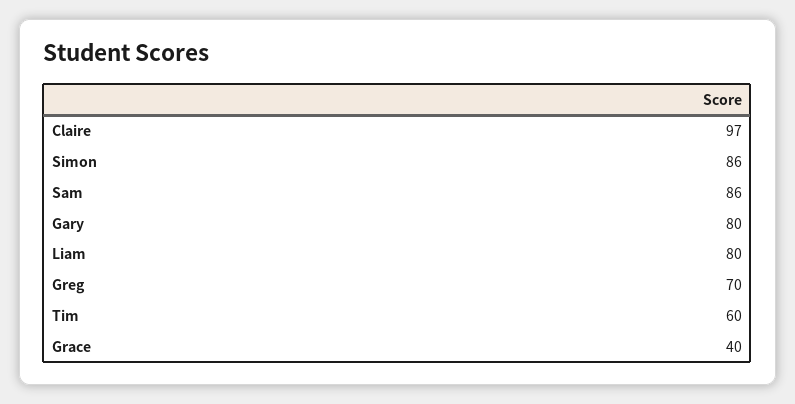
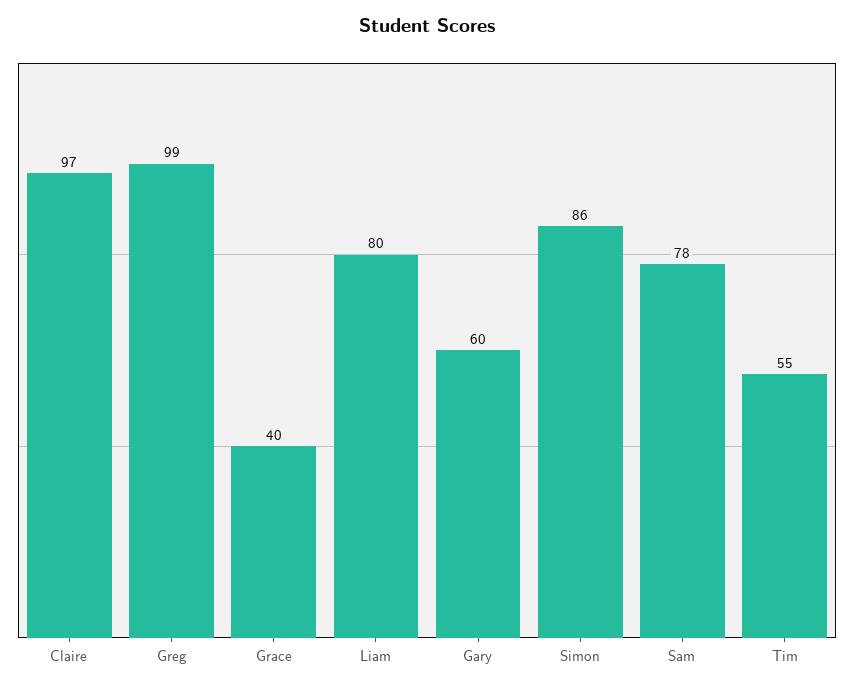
  {
    "Claire": 97,
    "Simon": 86,
-   "Sam": 86,
+   "Sam": 78,
-   "Gary": 80,
+   "Gary": 60,
    "Liam": 80,
-   "Greg": 70,
+   "Greg": 99,
-   "Tim": 60,
+   "Tim": 55,
    "Grace": 40
  }

